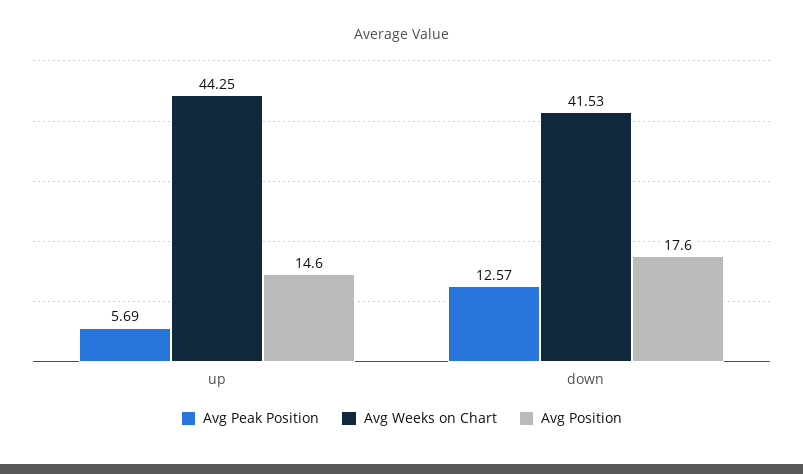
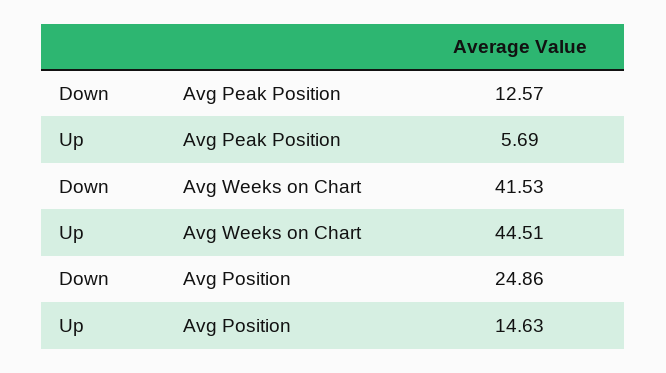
  {
    "Avg Peak Position": {
      "up": 5.69,
      "down": 12.57
    },
    "Avg Weeks on Chart": {
-     "up": 44.25,
+     "up": 44.51,
      "down": 41.53
    },
    "Avg Position": {
-     "up": 14.6,
+     "up": 14.63,
-     "down": 17.6
+     "down": 24.86
    }
  }

